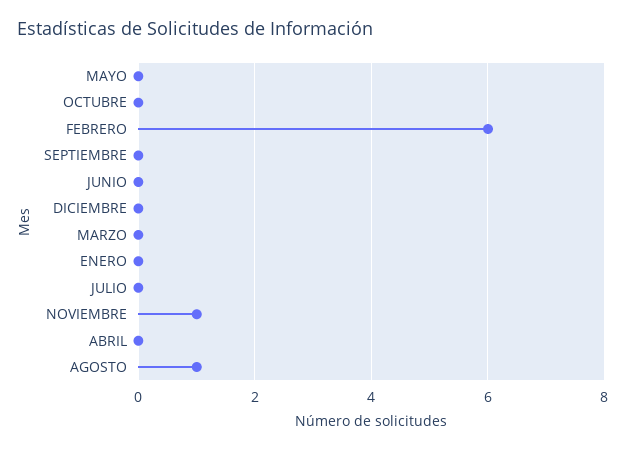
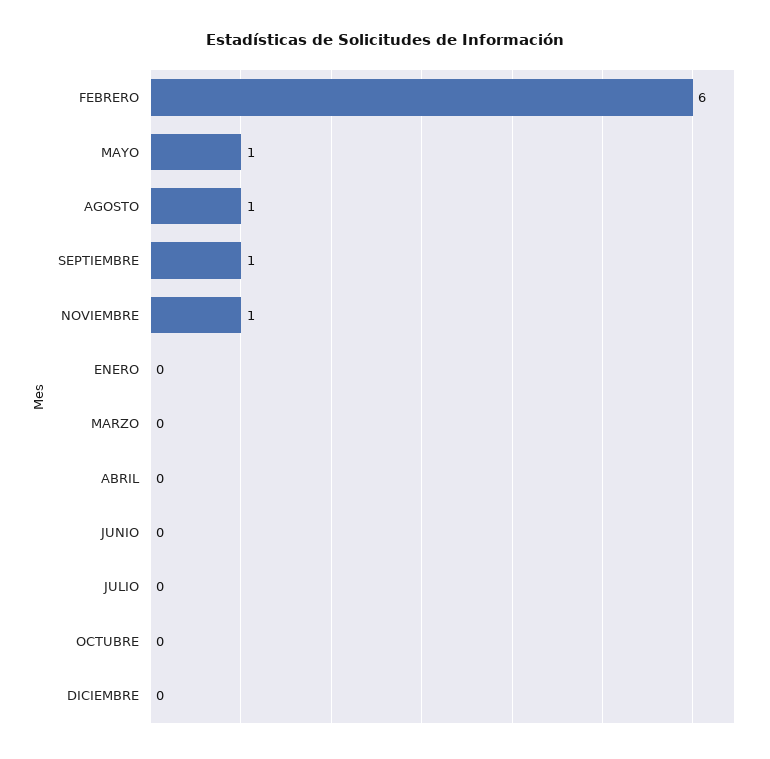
  {
-   "MAYO": 0,
+   "MAYO": 1,
    "OCTUBRE": 0,
    "FEBRERO": 6,
-   "SEPTIEMBRE": 0,
+   "SEPTIEMBRE": 1,
    "JUNIO": 0,
    "DICIEMBRE": 0,
    "MARZO": 0,
    "ENERO": 0,
    "JULIO": 0,
    "NOVIEMBRE": 1,
    "ABRIL": 0,
    "AGOSTO": 1
  }

